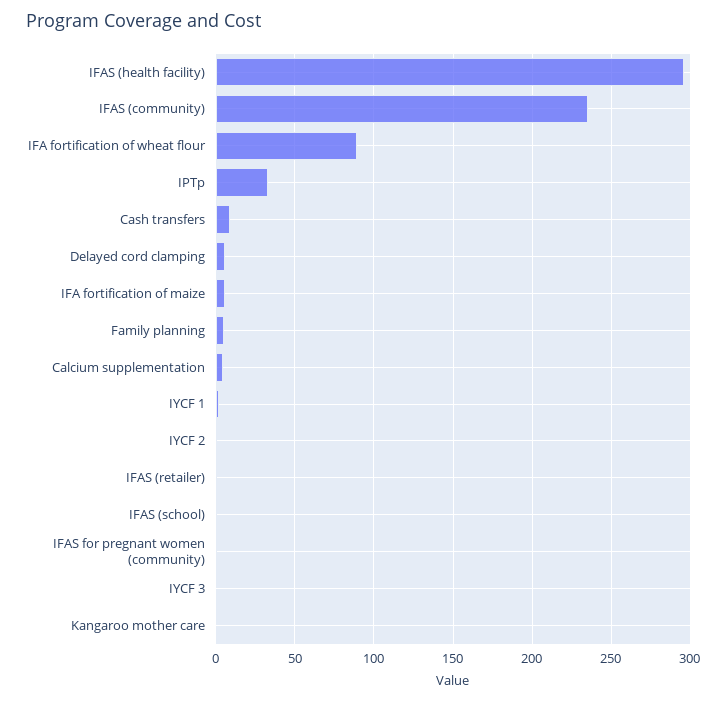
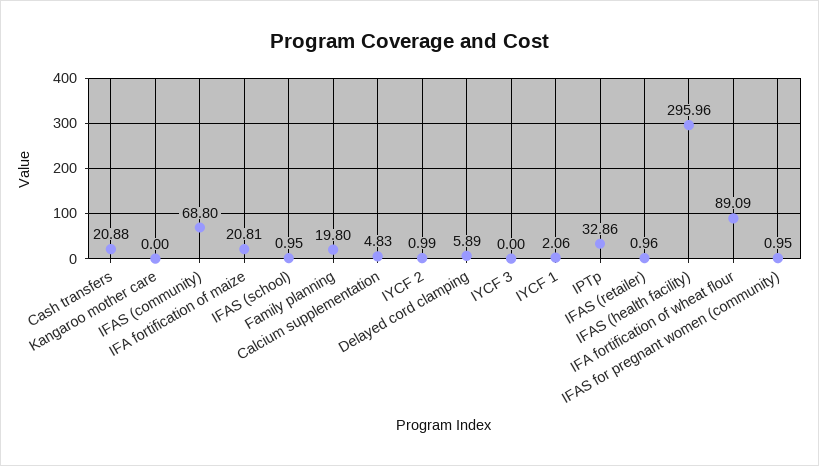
  {
    "IFAS (health facility)": 295.96,
-   "IFAS (community)": 235,
+   "IFAS (community)": 68.8,
    "IFA fortification of wheat flour": 89.09,
    "IPTp": 32.86,
-   "Cash transfers": 10,
+   "Cash transfers": 20.88,
    "Delayed cord clamping": 5.89,
-   "IFA fortification of maize": 5,
+   "IFA fortification of maize": 20.81,
-   "Family planning": 5,
+   "Family planning": 19.8,
    "Calcium supplementation": 4.83,
    "IYCF 1": 2.06,
    "IYCF 2": 0.99,
    "IFAS (retailer)": 0.96,
    "IFAS (school)": 0.95,
    "IFAS for pregnant women (community)": 0.95,
    "IYCF 3": 0,
    "Kangaroo mother care": 0
  }

